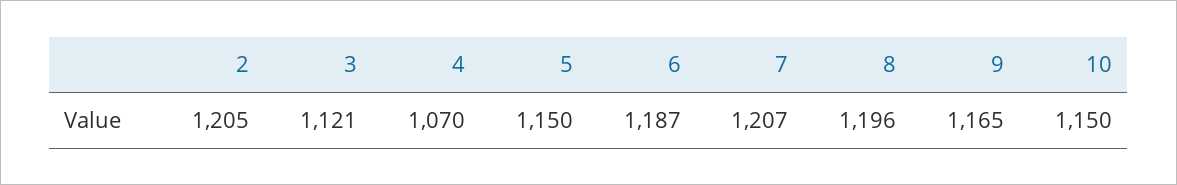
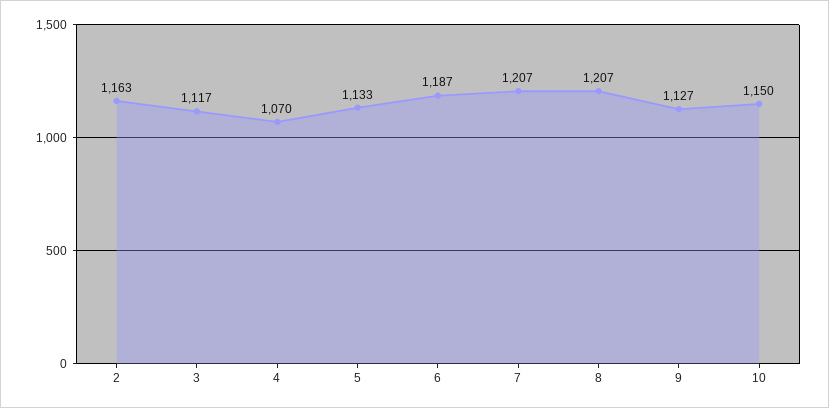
  {
-   "2": 1205,
+   "2": 1163,
-   "3": 1121,
+   "3": 1117,
    "4": 1070,
-   "5": 1150,
+   "5": 1133,
    "6": 1187,
    "7": 1207,
-   "8": 1196,
+   "8": 1207,
-   "9": 1165,
+   "9": 1127,
    "10": 1150
  }

